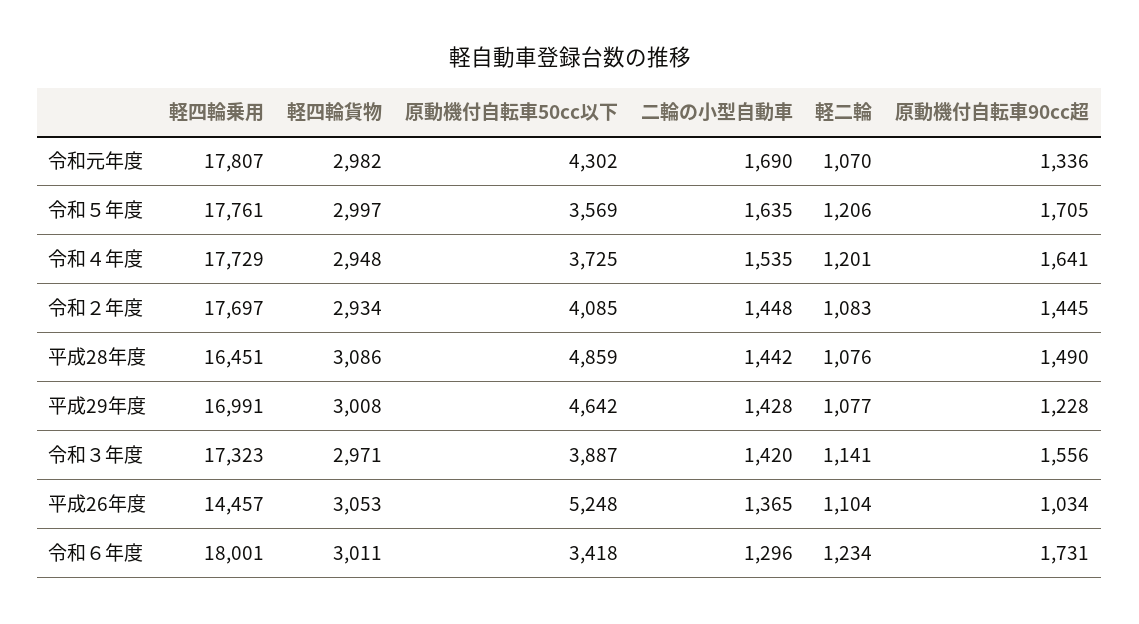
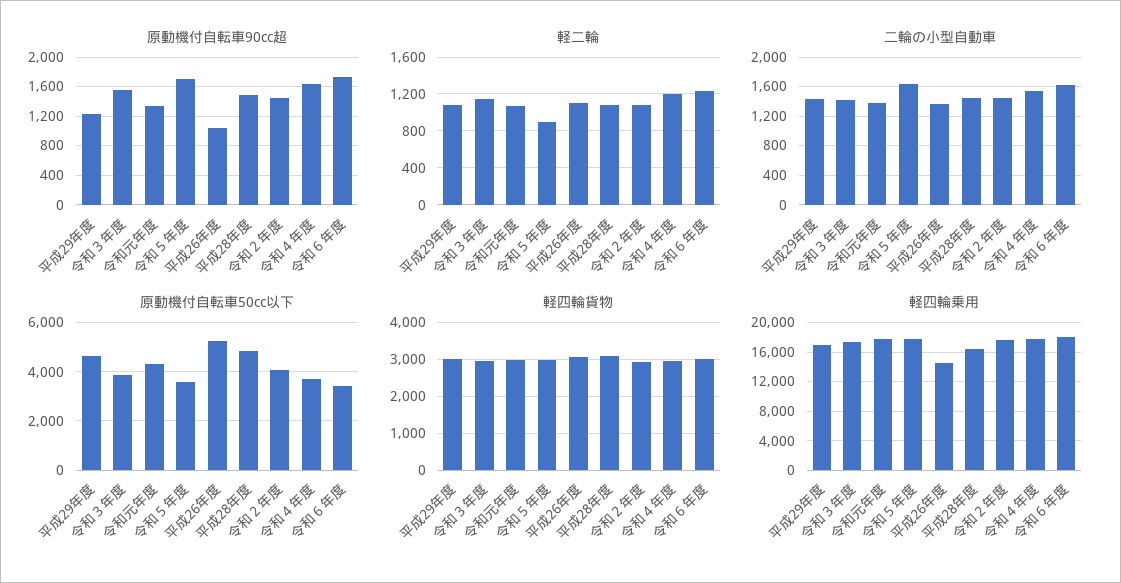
  {
    "軽四輪乗用": {
      "令和元年度": 17807,
      "令和５年度": 17761,
      "令和４年度": 17729,
      "令和２年度": 17697,
      "平成28年度": 16451,
      "平成29年度": 16991,
      "令和３年度": 17323,
      "平成26年度": 14457,
      "令和６年度": 18001
    },
    "軽四輪貨物": {
      "令和元年度": 2982,
      "令和５年度": 2997,
      "令和４年度": 2948,
      "令和２年度": 2934,
      "平成28年度": 3086,
      "平成29年度": 3008,
      "令和３年度": 2971,
      "平成26年度": 3053,
      "令和６年度": 3011
    },
    "原動機付自転車50cc以下": {
      "令和元年度": 4302,
      "令和５年度": 3569,
      "令和４年度": 3725,
      "令和２年度": 4085,
      "平成28年度": 4859,
      "平成29年度": 4642,
      "令和３年度": 3887,
      "平成26年度": 5248,
      "令和６年度": 3418
    },
    "二輪の小型自動車": {
-     "令和元年度": 1690,
+     "令和元年度": 1400,
      "令和５年度": 1635,
      "令和４年度": 1535,
      "令和２年度": 1448,
      "平成28年度": 1442,
      "平成29年度": 1428,
      "令和３年度": 1420,
      "平成26年度": 1365,
-     "令和６年度": 1296
+     "令和６年度": 1600
    },
    "軽二輪": {
      "令和元年度": 1070,
-     "令和５年度": 1206,
+     "令和５年度": 900,
      "令和４年度": 1201,
      "令和２年度": 1083,
      "平成28年度": 1076,
      "平成29年度": 1077,
      "令和３年度": 1141,
      "平成26年度": 1104,
      "令和６年度": 1234
    },
    "原動機付自転車90cc超": {
      "令和元年度": 1336,
      "令和５年度": 1705,
      "令和４年度": 1641,
      "令和２年度": 1445,
      "平成28年度": 1490,
      "平成29年度": 1228,
      "令和３年度": 1556,
      "平成26年度": 1034,
      "令和６年度": 1731
    }
  }

